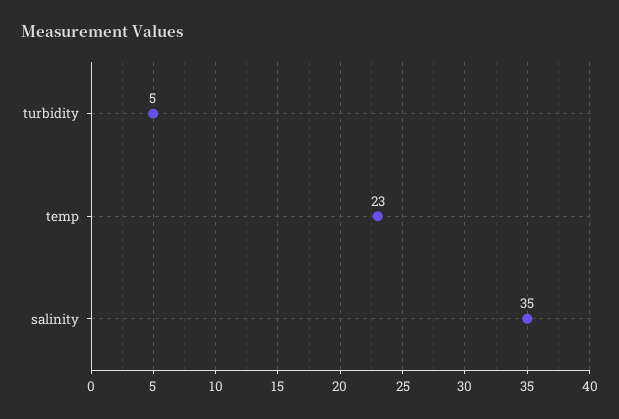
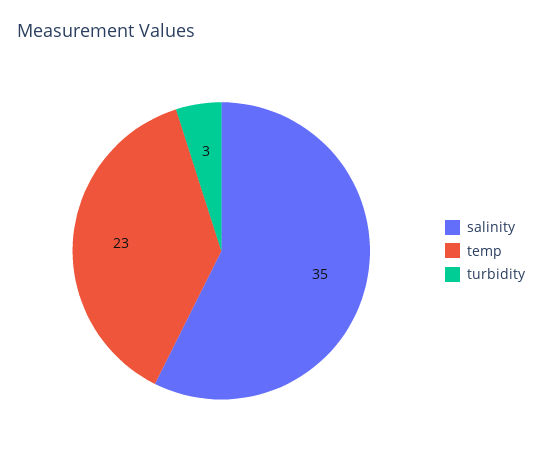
  {
-   "turbidity": 5,
+   "turbidity": 3,
    "temp": 23,
    "salinity": 35
  }

